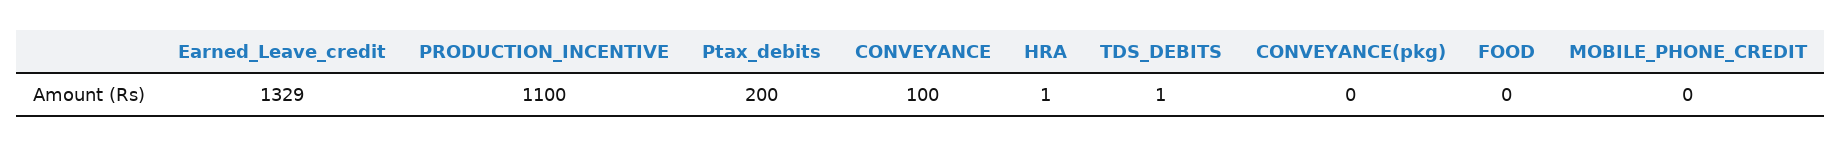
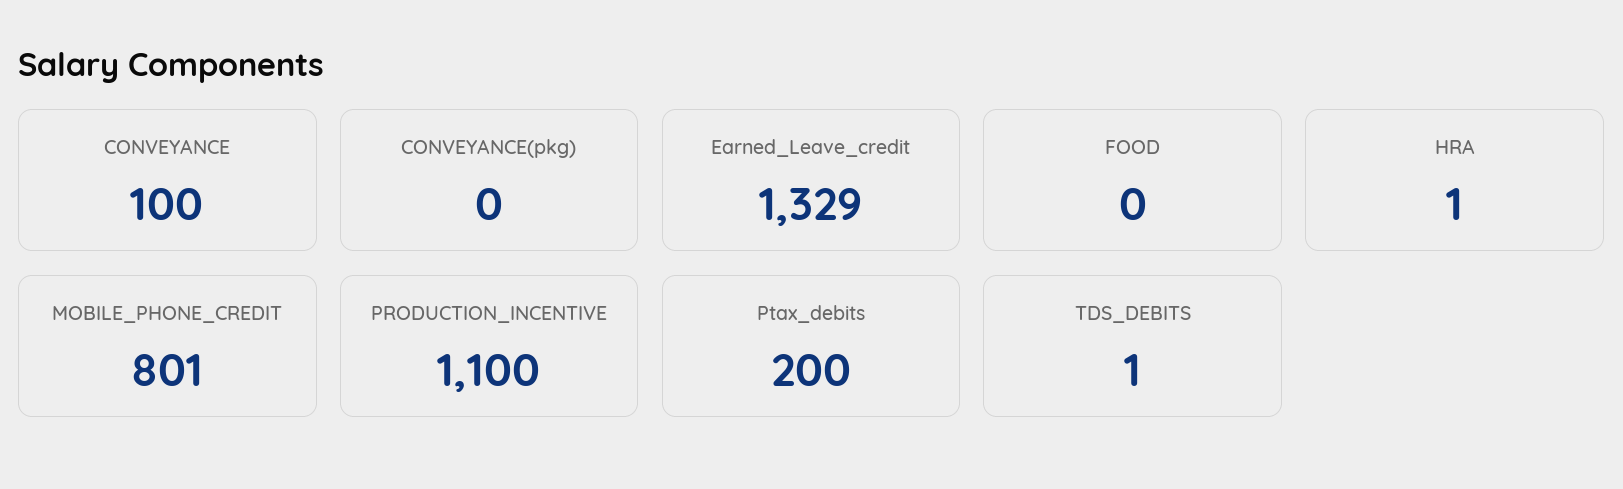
  {
    "Earned_Leave_credit": 1329,
    "PRODUCTION_INCENTIVE": 1100,
    "Ptax_debits": 200,
    "CONVEYANCE": 100,
    "HRA": 1,
    "TDS_DEBITS": 1,
    "CONVEYANCE(pkg)": 0,
    "FOOD": 0,
-   "MOBILE_PHONE_CREDIT": 0
+   "MOBILE_PHONE_CREDIT": 801
  }

